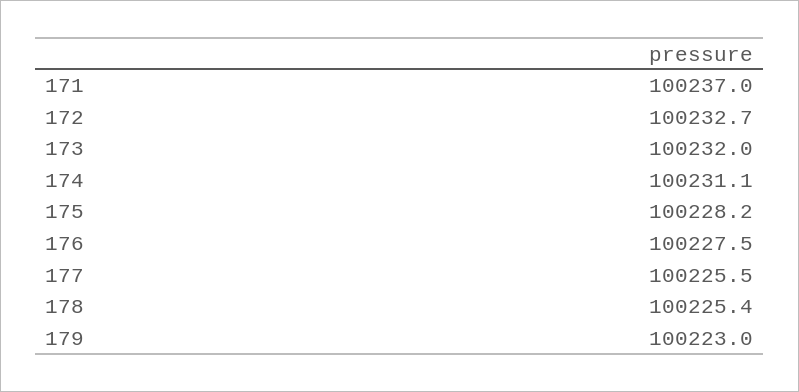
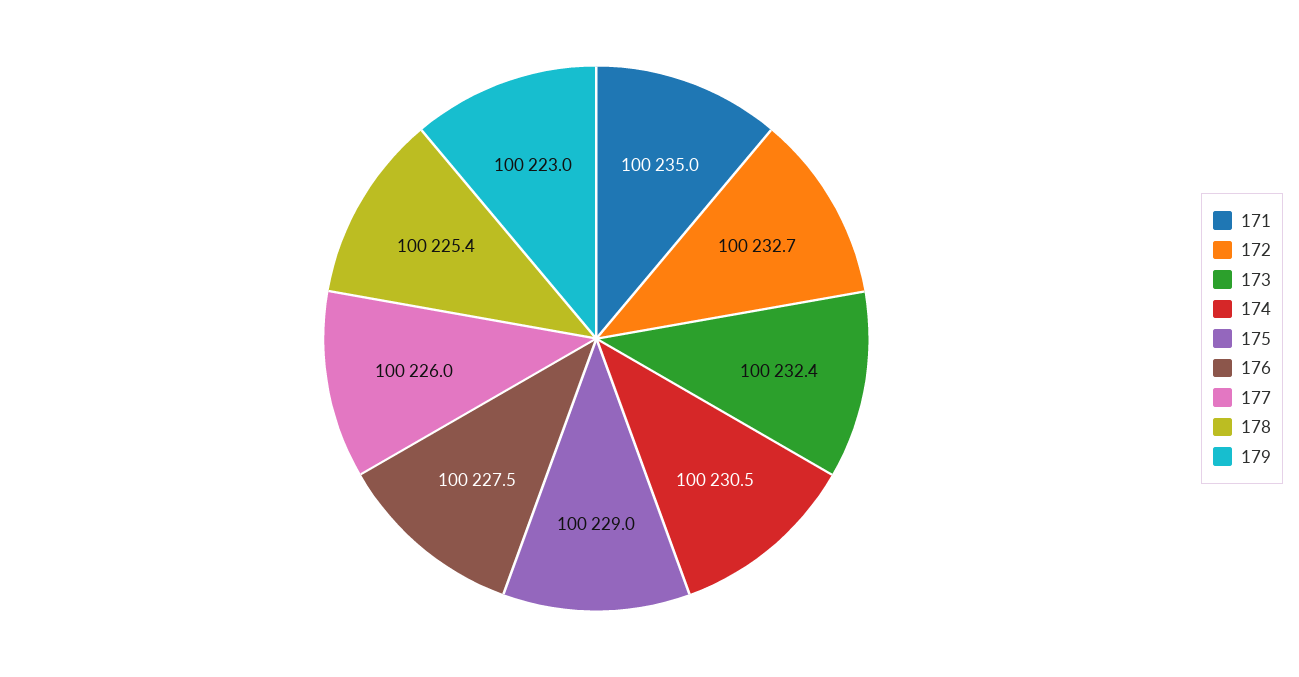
  {
-   "171": 100237,
+   "171": 100235,
    "172": 100232.7,
-   "173": 100232,
+   "173": 100232.4,
-   "174": 100231.1,
+   "174": 100230.5,
-   "175": 100228.2,
+   "175": 100229,
    "176": 100227.5,
-   "177": 100225.5,
+   "177": 100226,
    "178": 100225.4,
    "179": 100223
  }

